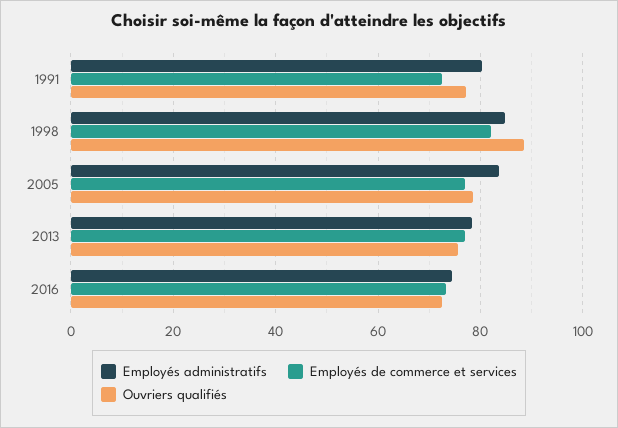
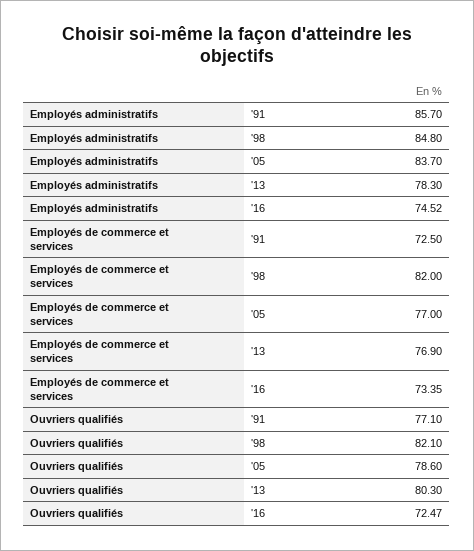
  {
    "Employés administratifs": {
-     "1991": 80,
+     "1991": 85.7,
      "1998": 84.8,
      "2005": 83.7,
      "2013": 78.3,
      "2016": 74.52
    },
    "Employés de commerce et services": {
      "1991": 72.5,
      "1998": 82,
      "2005": 77,
      "2013": 76.9,
      "2016": 73.35
    },
    "Ouvriers qualifiés": {
      "1991": 77.1,
-     "1998": 88,
+     "1998": 82.1,
      "2005": 78.6,
-     "2013": 76,
+     "2013": 80.3,
      "2016": 72.47
    }
  }

